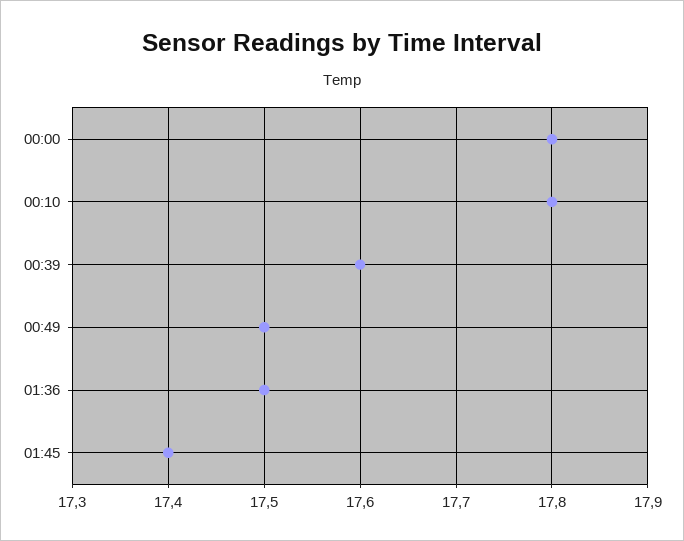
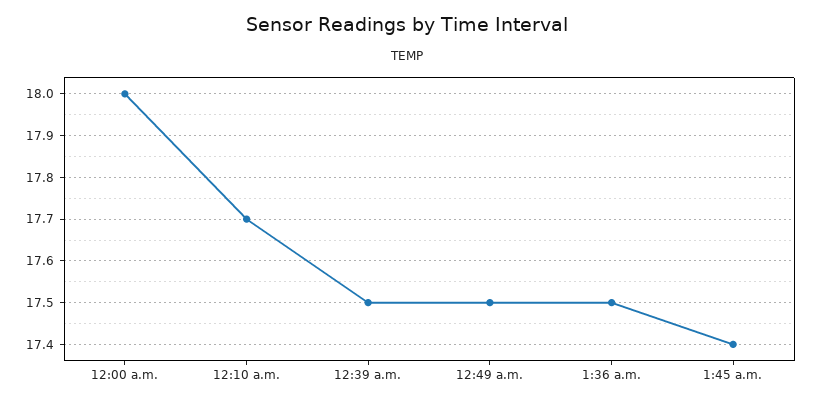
  {
-   "00:00": 17.8,
+   "00:00": 18,
-   "00:10": 17.8,
+   "00:10": 17.7,
-   "00:39": 17.6,
+   "00:39": 17.5,
    "00:49": 17.5,
    "01:36": 17.5,
    "01:45": 17.4
  }

